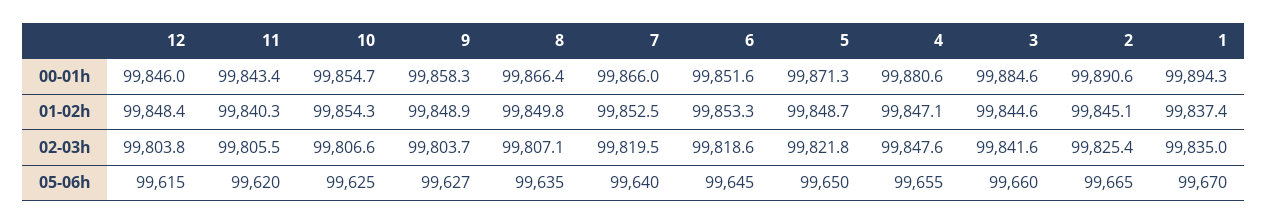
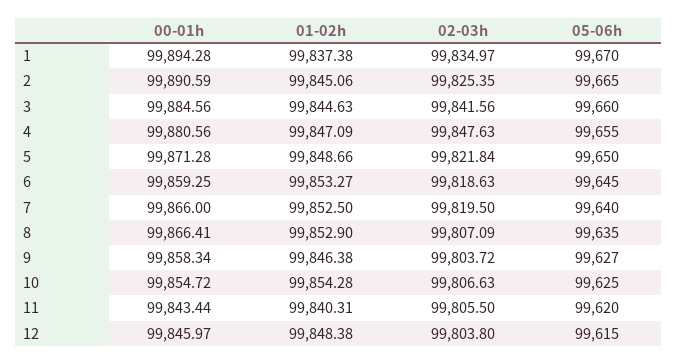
  {
    "12": {
      "00-01h": 99845.97,
      "01-02h": 99848.38,
      "02-03h": 99803.8,
      "05-06h": 99615
    },
    "11": {
      "00-01h": 99843.44,
      "01-02h": 99840.31,
      "02-03h": 99805.5,
      "05-06h": 99620
    },
    "10": {
      "00-01h": 99854.72,
      "01-02h": 99854.28,
      "02-03h": 99806.63,
      "05-06h": 99625
    },
    "9": {
      "00-01h": 99858.34,
-     "01-02h": 99848.9,
+     "01-02h": 99846.38,
      "02-03h": 99803.72,
      "05-06h": 99627
    },
    "8": {
      "00-01h": 99866.41,
-     "01-02h": 99849.8,
+     "01-02h": 99852.9,
      "02-03h": 99807.09,
      "05-06h": 99635
    },
    "7": {
      "00-01h": 99866,
      "01-02h": 99852.5,
      "02-03h": 99819.5,
      "05-06h": 99640
    },
    "6": {
-     "00-01h": 99851.6,
+     "00-01h": 99859.25,
      "01-02h": 99853.27,
      "02-03h": 99818.63,
      "05-06h": 99645
    },
    "5": {
      "00-01h": 99871.28,
      "01-02h": 99848.66,
      "02-03h": 99821.84,
      "05-06h": 99650
    },
    "4": {
      "00-01h": 99880.56,
      "01-02h": 99847.09,
      "02-03h": 99847.63,
      "05-06h": 99655
    },
    "3": {
      "00-01h": 99884.56,
      "01-02h": 99844.63,
      "02-03h": 99841.56,
      "05-06h": 99660
    },
    "2": {
      "00-01h": 99890.59,
      "01-02h": 99845.06,
      "02-03h": 99825.35,
      "05-06h": 99665
    },
    "1": {
      "00-01h": 99894.28,
      "01-02h": 99837.38,
      "02-03h": 99834.97,
      "05-06h": 99670
    }
  }

